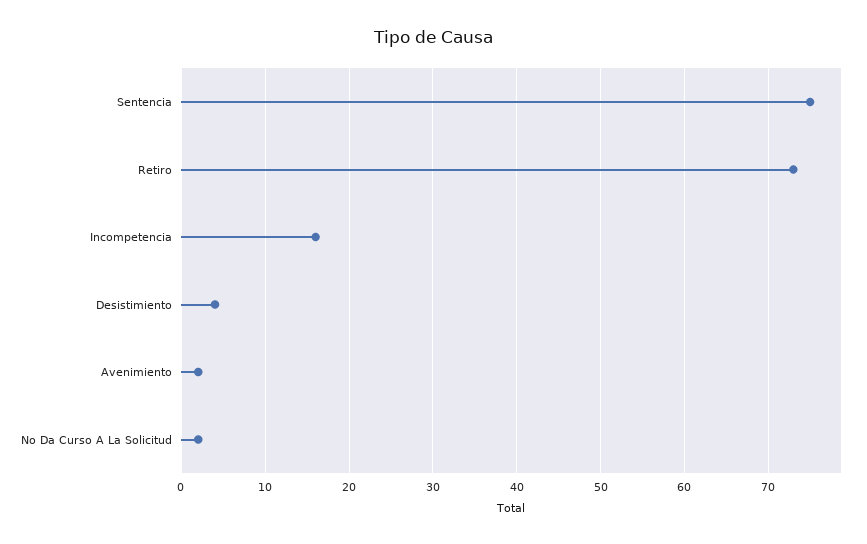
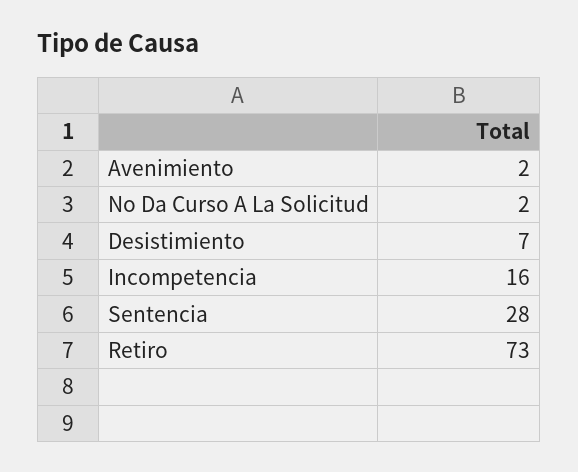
  {
-   "Sentencia": 75,
+   "Sentencia": 28,
    "Retiro": 73,
    "Incompetencia": 16,
-   "Desistimiento": 4,
+   "Desistimiento": 7,
    "Avenimiento": 2,
    "No Da Curso A La Solicitud": 2
  }

